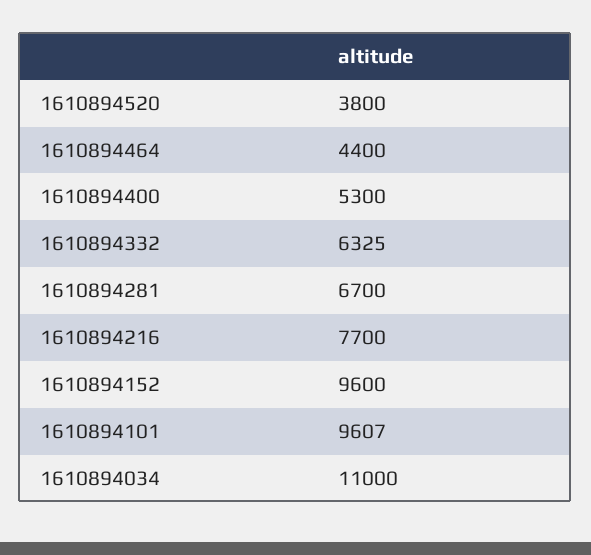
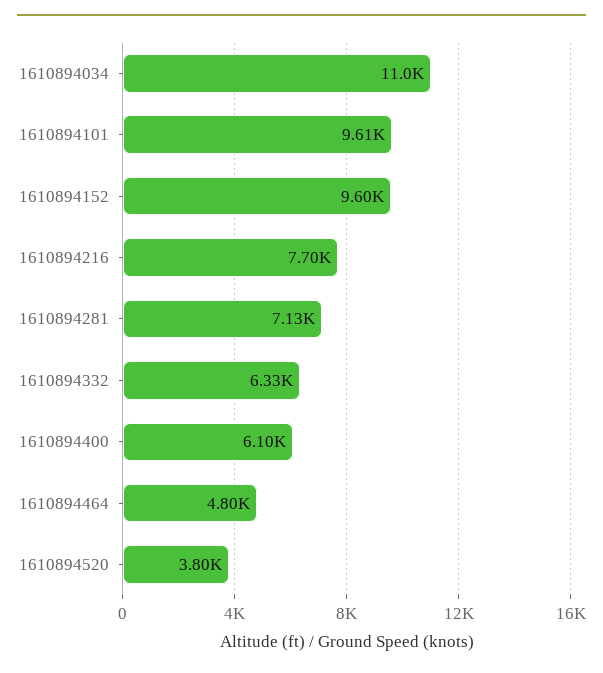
  {
    "1610894520": 3800,
-   "1610894464": 4400,
+   "1610894464": 4800,
-   "1610894400": 5300,
+   "1610894400": 6100,
    "1610894332": 6325,
-   "1610894281": 6700,
+   "1610894281": 7130,
    "1610894216": 7700,
    "1610894152": 9600,
    "1610894101": 9607,
    "1610894034": 11000
  }

